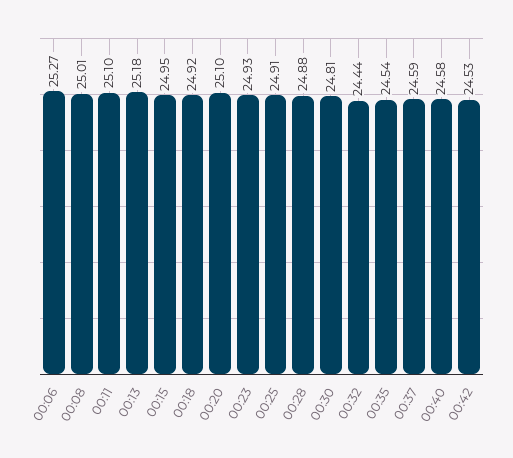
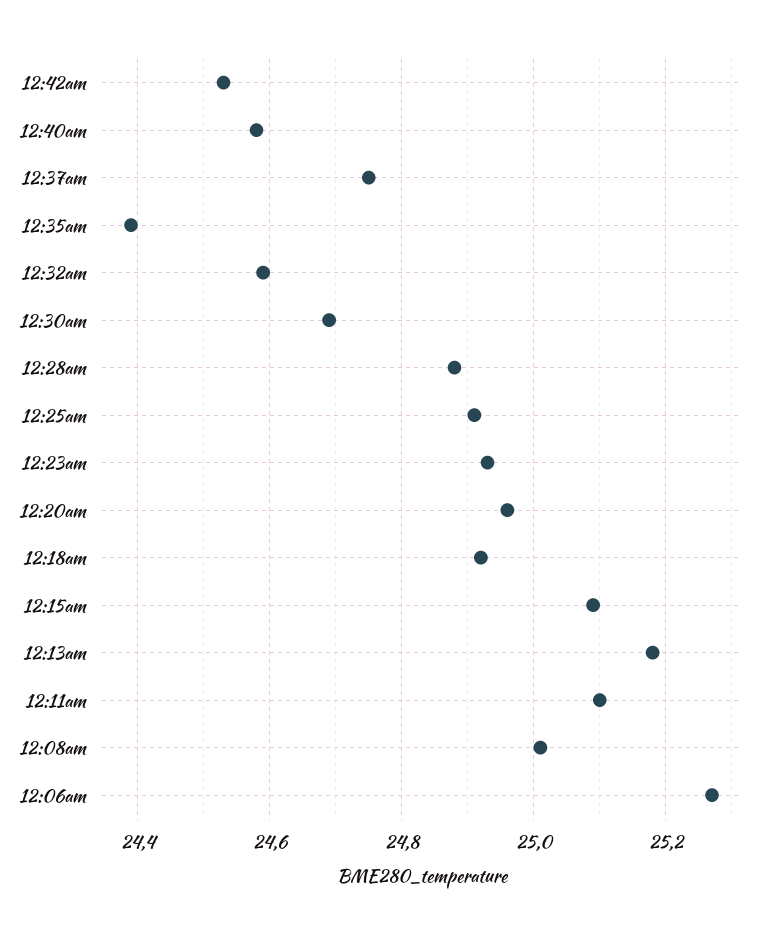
  {
    "00:06": 25.27,
    "00:08": 25.01,
    "00:11": 25.1,
    "00:13": 25.18,
-   "00:15": 24.95,
+   "00:15": 25.1,
    "00:18": 24.92,
-   "00:20": 25.1,
+   "00:20": 24.95,
    "00:23": 24.93,
    "00:25": 24.91,
    "00:28": 24.88,
-   "00:30": 24.81,
+   "00:30": 24.7,
-   "00:32": 24.44,
+   "00:32": 24.6,
-   "00:35": 24.54,
+   "00:35": 24.4,
-   "00:37": 24.59,
+   "00:37": 24.75,
    "00:40": 24.58,
    "00:42": 24.53
  }

